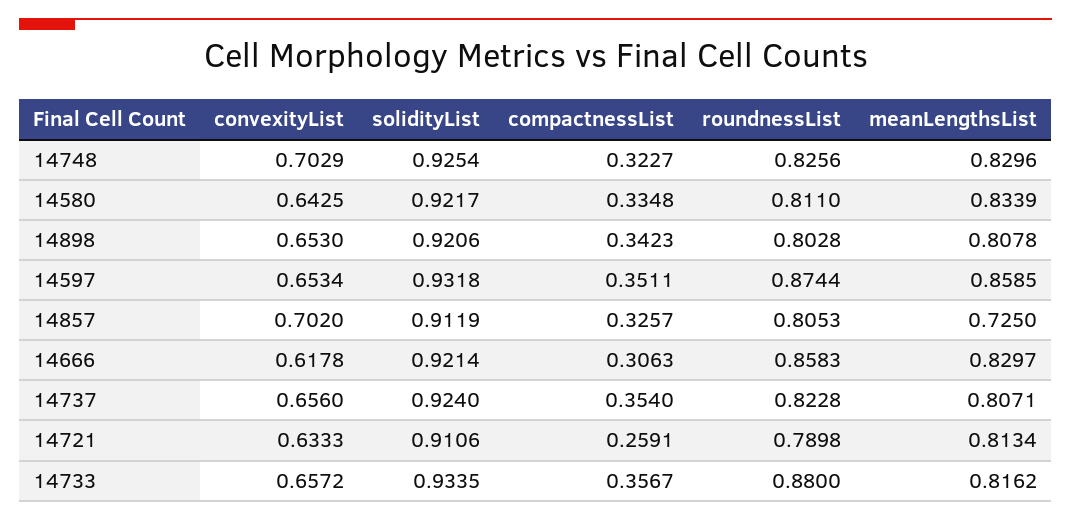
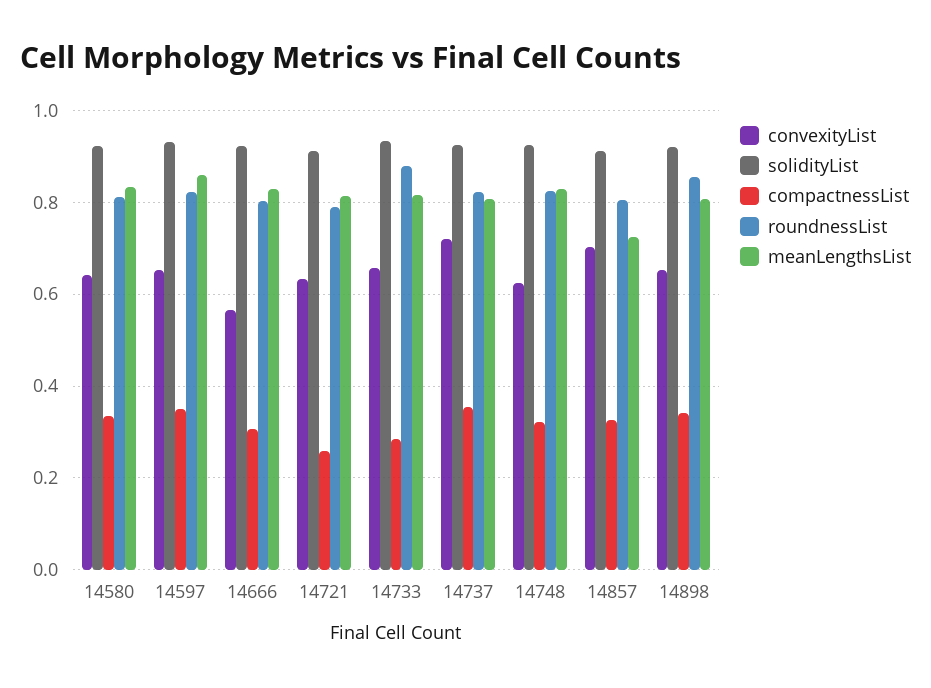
  {
    "convexityList": {
-     "14748": 0.7029,
+     "14748": 0.62,
      "14580": 0.6425,
      "14898": 0.653,
      "14597": 0.6534,
      "14857": 0.702,
-     "14666": 0.6178,
+     "14666": 0.56,
-     "14737": 0.656,
+     "14737": 0.72,
      "14721": 0.6333,
      "14733": 0.6572
    },
    "solidityList": {
      "14748": 0.9254,
      "14580": 0.9217,
      "14898": 0.9206,
      "14597": 0.9318,
      "14857": 0.9119,
      "14666": 0.9214,
      "14737": 0.924,
      "14721": 0.9106,
      "14733": 0.9335
    },
    "compactnessList": {
      "14748": 0.3227,
      "14580": 0.3348,
      "14898": 0.3423,
      "14597": 0.3511,
      "14857": 0.3257,
      "14666": 0.3063,
      "14737": 0.354,
      "14721": 0.2591,
-     "14733": 0.3567
+     "14733": 0.28
    },
    "roundnessList": {
      "14748": 0.8256,
      "14580": 0.811,
-     "14898": 0.8028,
+     "14898": 0.86,
-     "14597": 0.8744,
+     "14597": 0.82,
      "14857": 0.8053,
-     "14666": 0.8583,
+     "14666": 0.8,
      "14737": 0.8228,
      "14721": 0.7898,
      "14733": 0.88
    },
    "meanLengthsList": {
      "14748": 0.8296,
      "14580": 0.8339,
      "14898": 0.8078,
      "14597": 0.8585,
      "14857": 0.725,
      "14666": 0.8297,
      "14737": 0.8071,
      "14721": 0.8134,
      "14733": 0.8162
    }
  }

